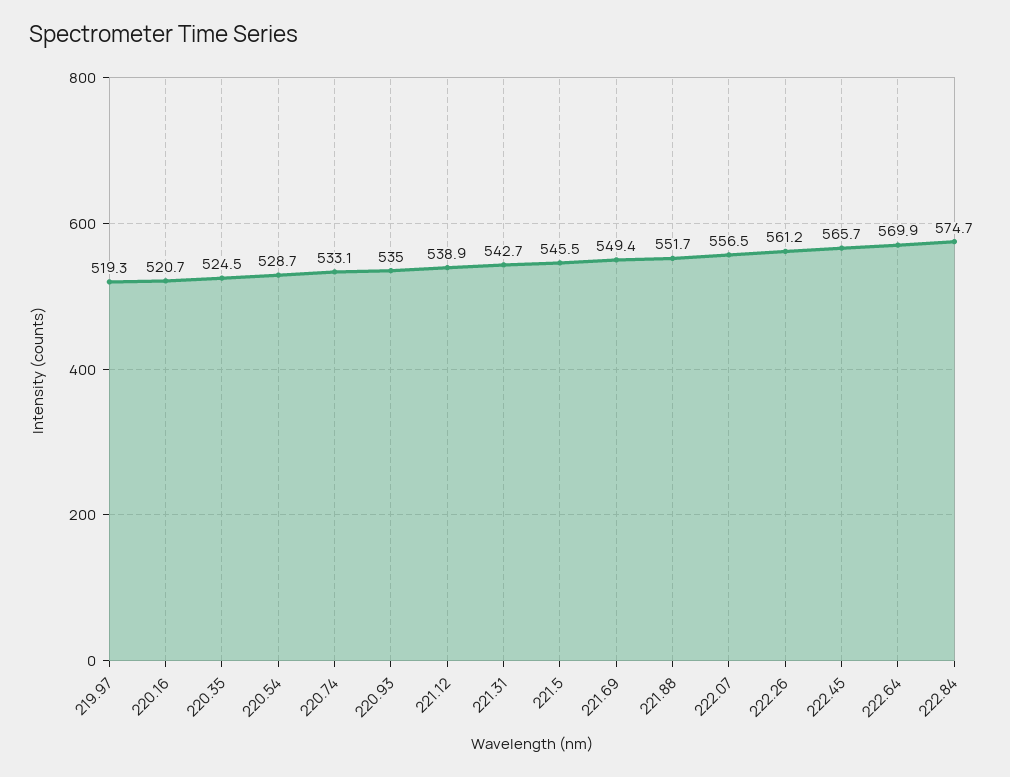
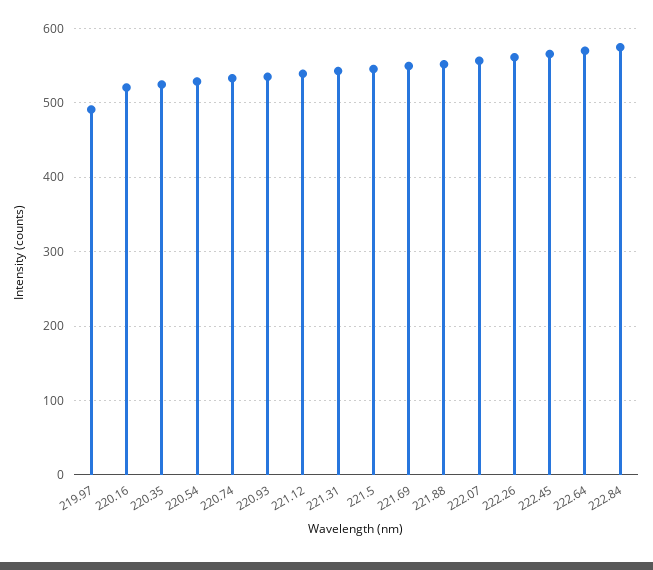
  {
-   "219.97": 519.3,
+   "219.97": 490,
    "220.16": 520.7,
    "220.35": 524.5,
    "220.54": 528.7,
    "220.74": 533.1,
    "220.93": 535,
    "221.12": 538.9,
    "221.31": 542.7,
    "221.5": 545.5,
    "221.69": 549.4,
    "221.88": 551.7,
    "222.07": 556.5,
    "222.26": 561.2,
    "222.45": 565.7,
    "222.64": 569.9,
    "222.84": 574.7
  }

